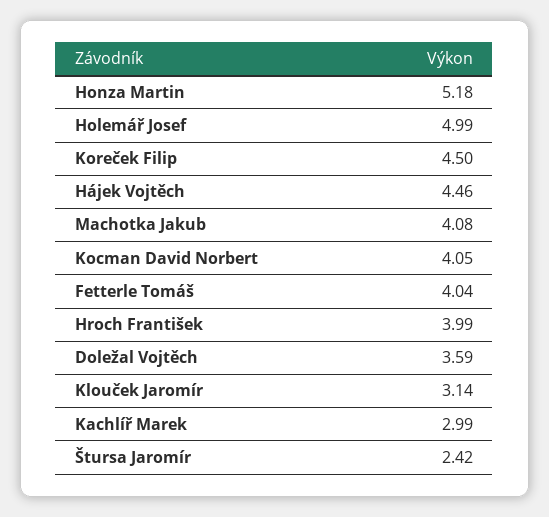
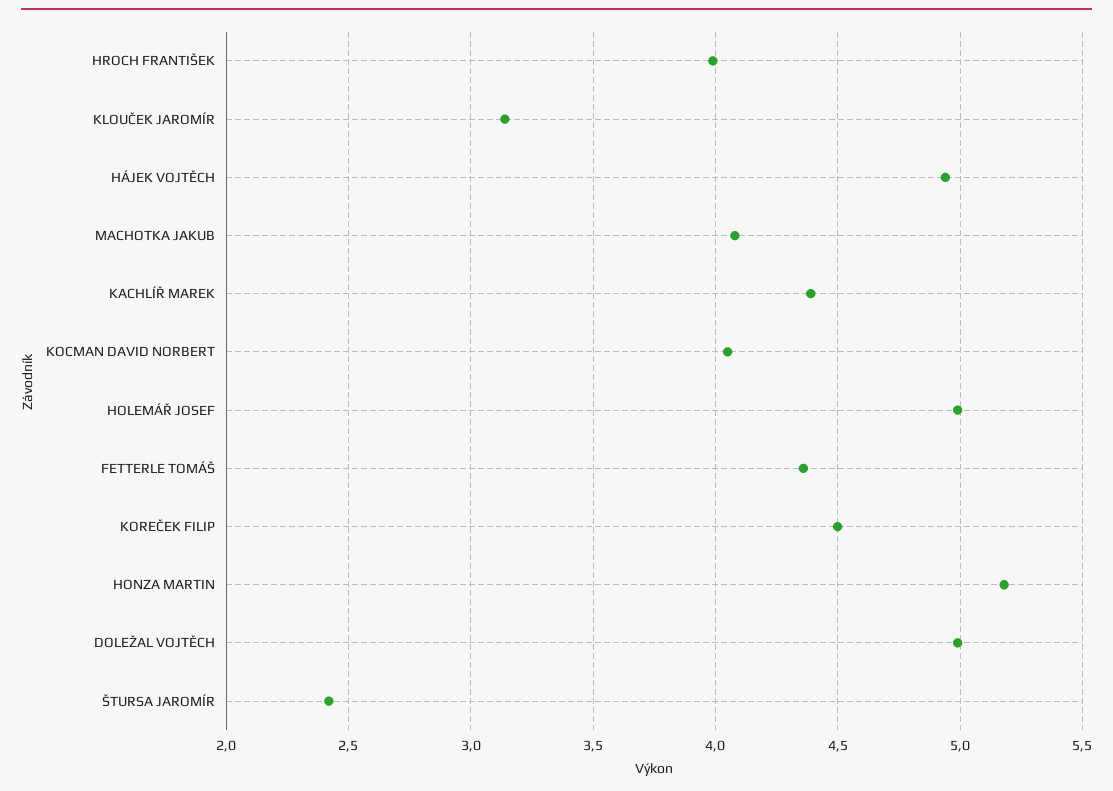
  {
    "Honza Martin": 5.18,
    "Holemář Josef": 4.99,
    "Koreček Filip": 4.5,
-   "Hájek Vojtěch": 4.46,
+   "Hájek Vojtěch": 4.95,
    "Machotka Jakub": 4.08,
    "Kocman David Norbert": 4.05,
-   "Fetterle Tomáš": 4.04,
+   "Fetterle Tomáš": 4.35,
    "Hroch František": 3.99,
-   "Doležal Vojtěch": 3.59,
+   "Doležal Vojtěch": 5,
    "Klouček Jaromír": 3.14,
-   "Kachlíř Marek": 2.99,
+   "Kachlíř Marek": 4.4,
    "Štursa Jaromír": 2.42
  }

